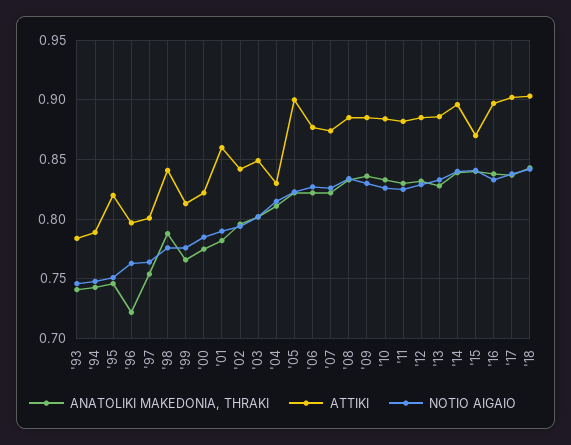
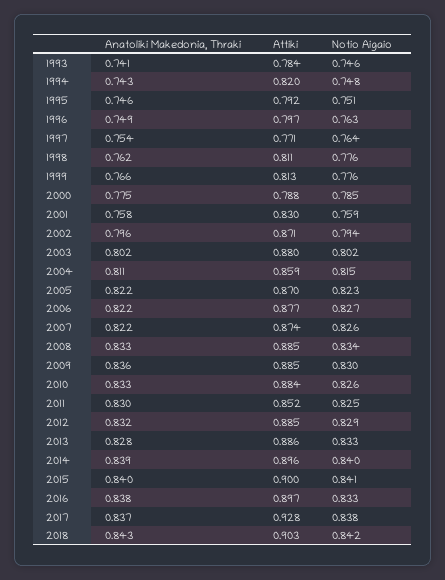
  {
    "ANATOLIKI MAKEDONIA, THRAKI": {
      "'93": 0.741,
      "'94": 0.743,
      "'95": 0.746,
-     "'96": 0.72,
+     "'96": 0.749,
      "'97": 0.754,
-     "'98": 0.79,
+     "'98": 0.762,
      "'99": 0.766,
      "'00": 0.775,
-     "'01": 0.78,
+     "'01": 0.758,
      "'02": 0.796,
      "'03": 0.802,
      "'04": 0.811,
      "'05": 0.822,
      "'06": 0.822,
      "'07": 0.822,
      "'08": 0.833,
      "'09": 0.836,
      "'10": 0.833,
      "'11": 0.83,
      "'12": 0.832,
      "'13": 0.828,
      "'14": 0.839,
      "'15": 0.84,
      "'16": 0.838,
      "'17": 0.837,
      "'18": 0.843
    },
    "ATTIKI": {
      "'93": 0.784,
-     "'94": 0.79,
+     "'94": 0.82,
-     "'95": 0.82,
+     "'95": 0.792,
      "'96": 0.797,
-     "'97": 0.8,
+     "'97": 0.771,
-     "'98": 0.84,
+     "'98": 0.811,
      "'99": 0.813,
-     "'00": 0.82,
+     "'00": 0.788,
-     "'01": 0.86,
+     "'01": 0.83,
-     "'02": 0.84,
+     "'02": 0.871,
-     "'03": 0.85,
+     "'03": 0.88,
-     "'04": 0.83,
+     "'04": 0.859,
-     "'05": 0.9,
+     "'05": 0.87,
      "'06": 0.877,
      "'07": 0.874,
      "'08": 0.885,
      "'09": 0.885,
      "'10": 0.884,
-     "'11": 0.88,
+     "'11": 0.852,
      "'12": 0.885,
      "'13": 0.886,
      "'14": 0.896,
-     "'15": 0.87,
+     "'15": 0.9,
      "'16": 0.897,
-     "'17": 0.9,
+     "'17": 0.928,
      "'18": 0.903
    },
    "NOTIO AIGAIO": {
      "'93": 0.746,
      "'94": 0.748,
      "'95": 0.751,
      "'96": 0.763,
      "'97": 0.764,
      "'98": 0.776,
      "'99": 0.776,
      "'00": 0.785,
-     "'01": 0.79,
+     "'01": 0.759,
      "'02": 0.794,
      "'03": 0.802,
      "'04": 0.815,
      "'05": 0.823,
      "'06": 0.827,
      "'07": 0.826,
      "'08": 0.834,
      "'09": 0.83,
      "'10": 0.826,
      "'11": 0.825,
      "'12": 0.829,
      "'13": 0.833,
      "'14": 0.84,
      "'15": 0.841,
      "'16": 0.833,
      "'17": 0.838,
      "'18": 0.842
    }
  }

